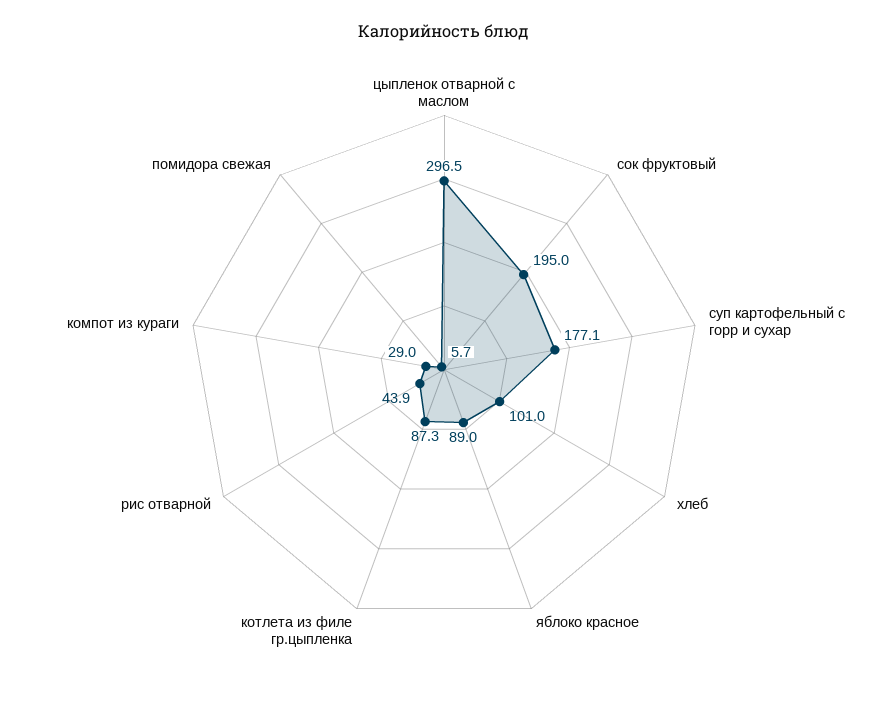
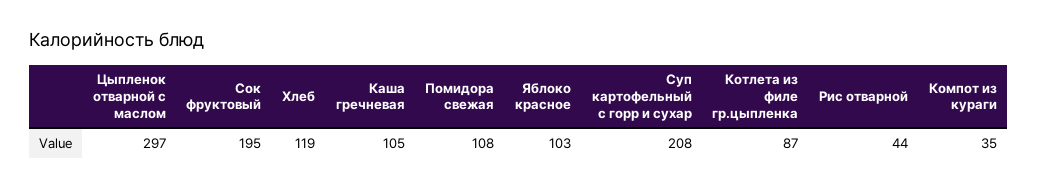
  {
    "цыпленок отварной с маслом": 296.5,
    "сок фруктовый": 195,
-   "суп картофельный с горр и сухар": 177.1,
+   "суп картофельный с горр и сухар": 208,
-   "хлеб": 101,
+   "хлеб": 119,
-   "яблоко красное": 89,
+   "яблоко красное": 103,
    "котлета из филе гр.цыпленка": 87.3,
    "рис отварной": 43.9,
-   "компот из кураги": 29,
+   "компот из кураги": 35,
-   "помидора свежая": 5.7
+   "помидора свежая": 108,
+   "Каша гречневая": 105
  }

